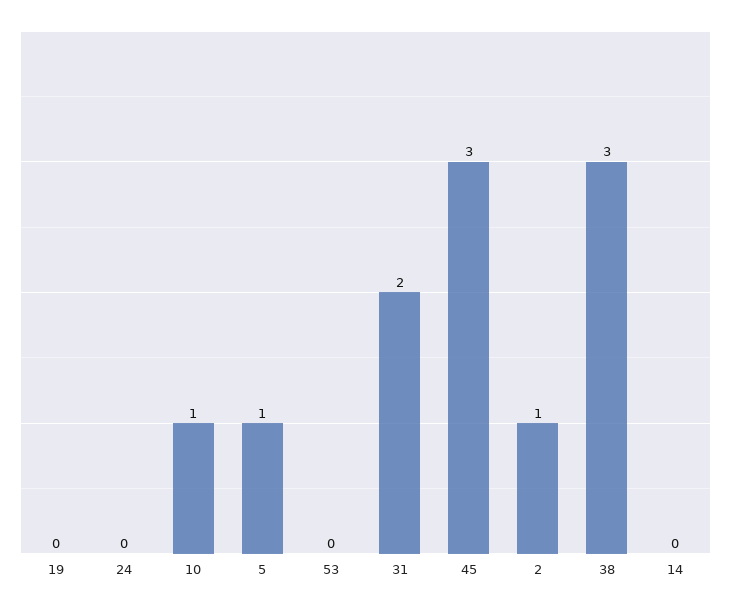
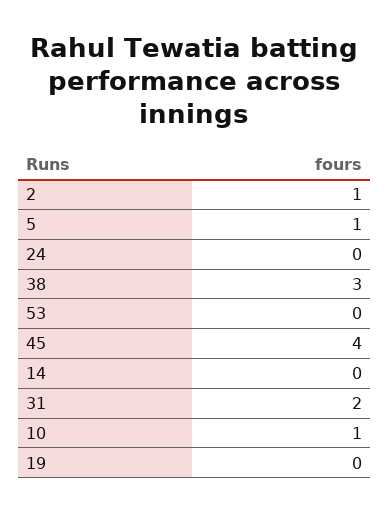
  {
    "19": 0,
    "24": 0,
    "10": 1,
    "5": 1,
    "53": 0,
    "31": 2,
-   "45": 3,
+   "45": 4,
    "2": 1,
    "38": 3,
    "14": 0
  }

